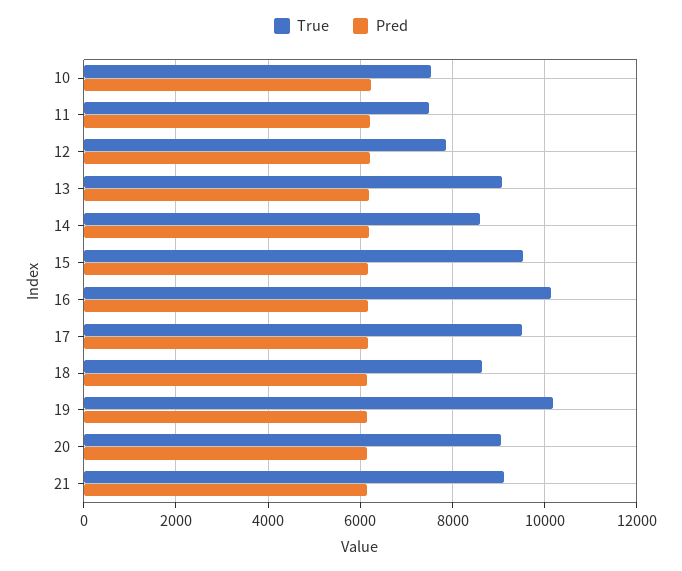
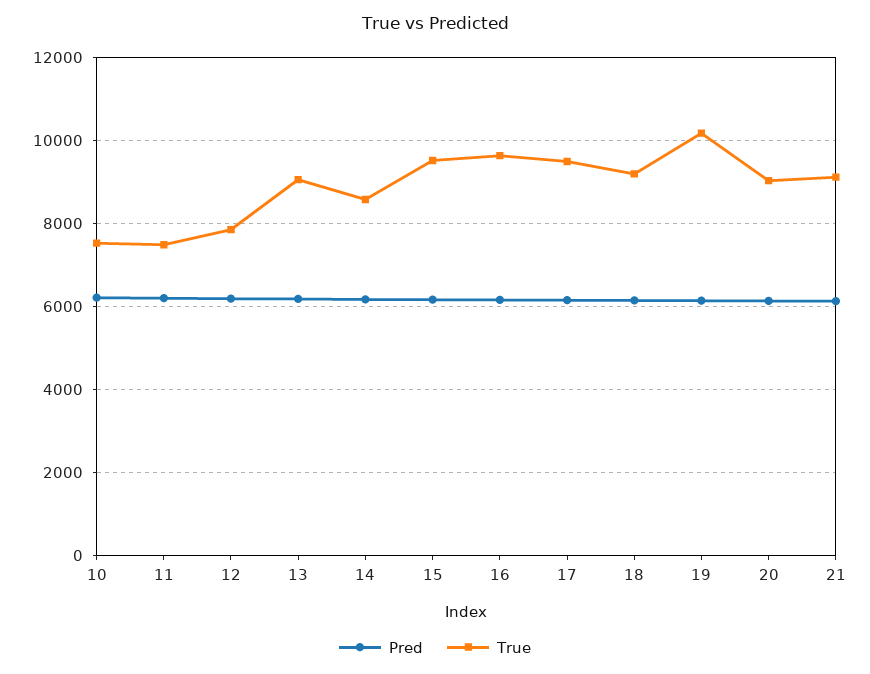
  {
    "True": {
      "10": 7600,
      "11": 7400,
      "12": 7800,
      "13": 9000,
      "14": 8600,
      "15": 9600,
-     "16": 10200,
+     "16": 9600,
      "17": 9600,
-     "18": 8600,
+     "18": 9200,
      "19": 10200,
      "20": 9000,
      "21": 9200
    },
    "Pred": {
      "10": 6200,
      "11": 6200,
      "12": 6200,
      "13": 6200,
      "14": 6200,
      "15": 6200,
      "16": 6200,
      "17": 6200,
      "18": 6200,
      "19": 6200,
      "20": 6200,
      "21": 6200
    }
  }

